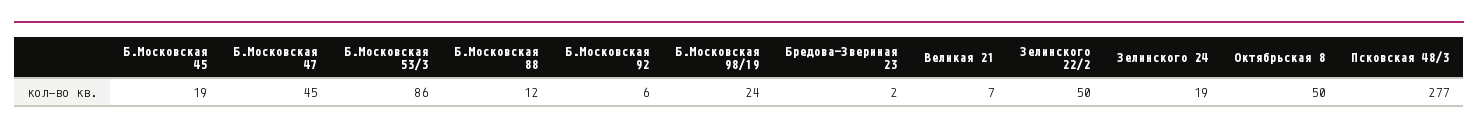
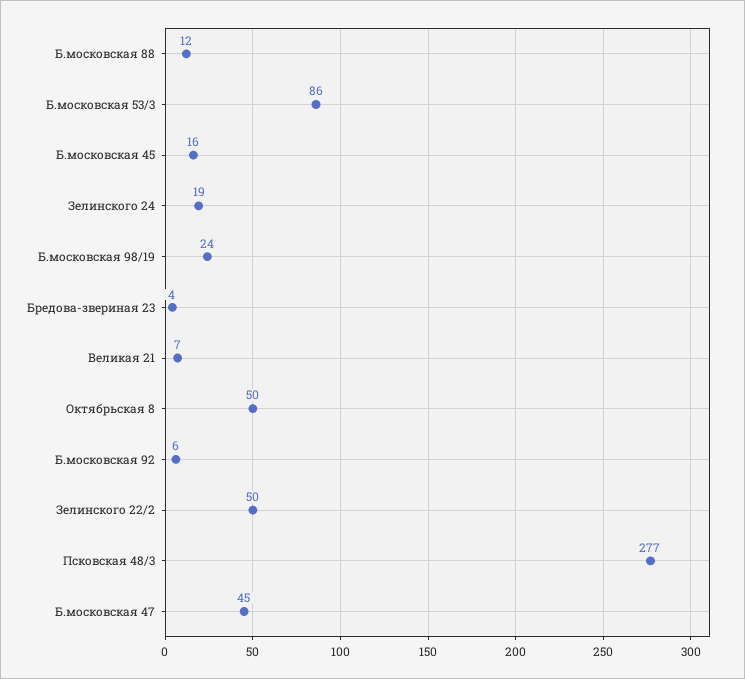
  {
-   "Б.Московская 45": 19,
+   "Б.Московская 45": 16,
    "Б.Московская 47": 45,
    "Б.Московская 53/3": 86,
    "Б.Московская 88": 12,
    "Б.Московская 92": 6,
    "Б.Московская 98/19": 24,
-   "Бредова-Звериная 23": 2,
+   "Бредова-Звериная 23": 4,
    "Великая 21": 7,
    "Зелинского 22/2": 50,
    "Зелинского 24": 19,
    "Октябрьская 8": 50,
    "Псковская 48/3": 277
  }

